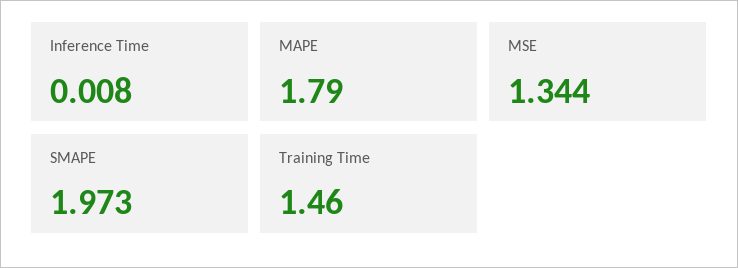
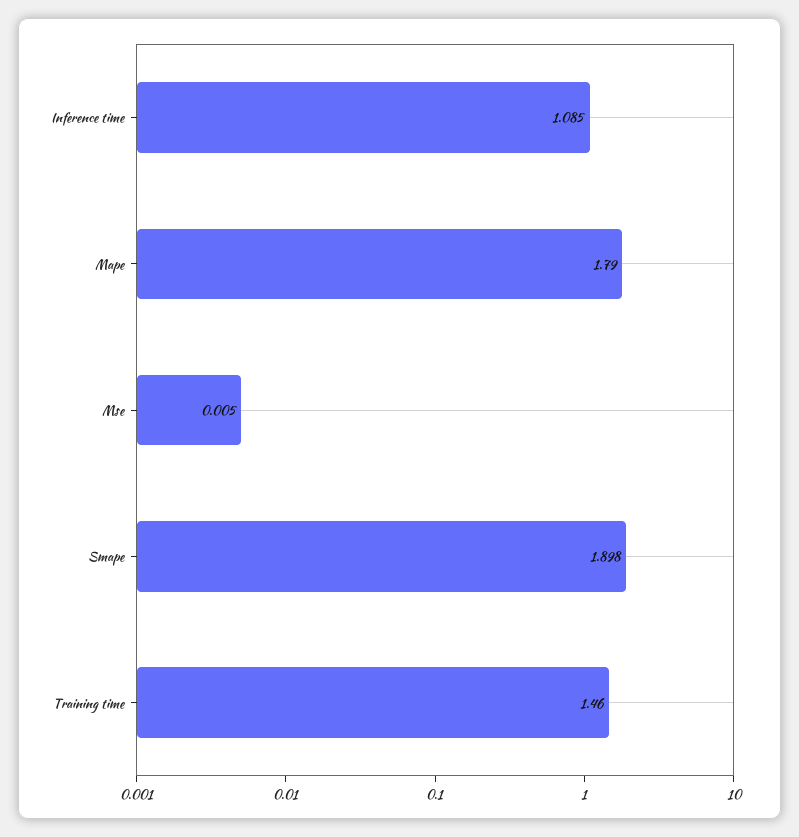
  {
-   "Inference Time": 0.008,
+   "Inference Time": 1.085,
    "MAPE": 1.79,
-   "MSE": 1.344,
+   "MSE": 0.005,
-   "SMAPE": 1.973,
+   "SMAPE": 1.898,
    "Training Time": 1.46
  }

